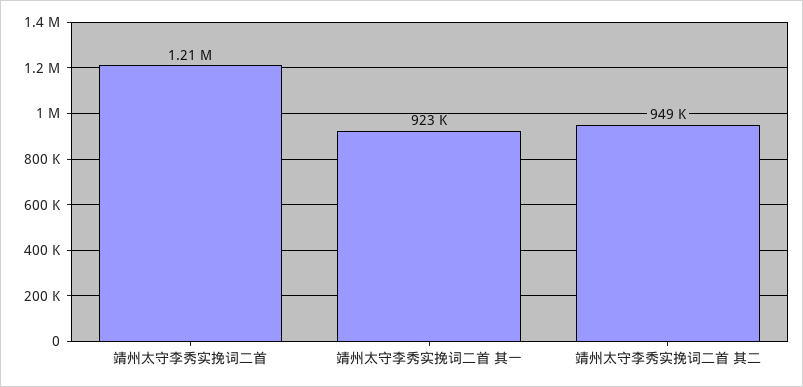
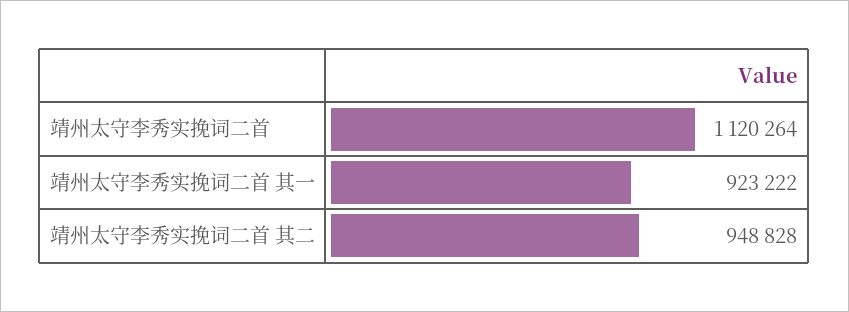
  {
-   "靖州太守李秀实挽词二首": 1210000,
+   "靖州太守李秀实挽词二首": 1120264,
    "靖州太守李秀实挽词二首 其一": 923222,
    "靖州太守李秀实挽词二首 其二": 948828
  }

